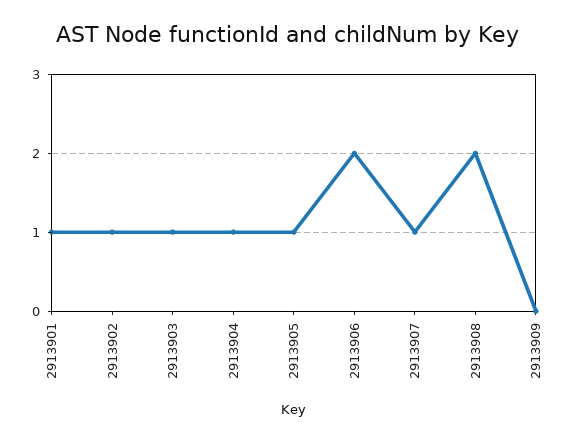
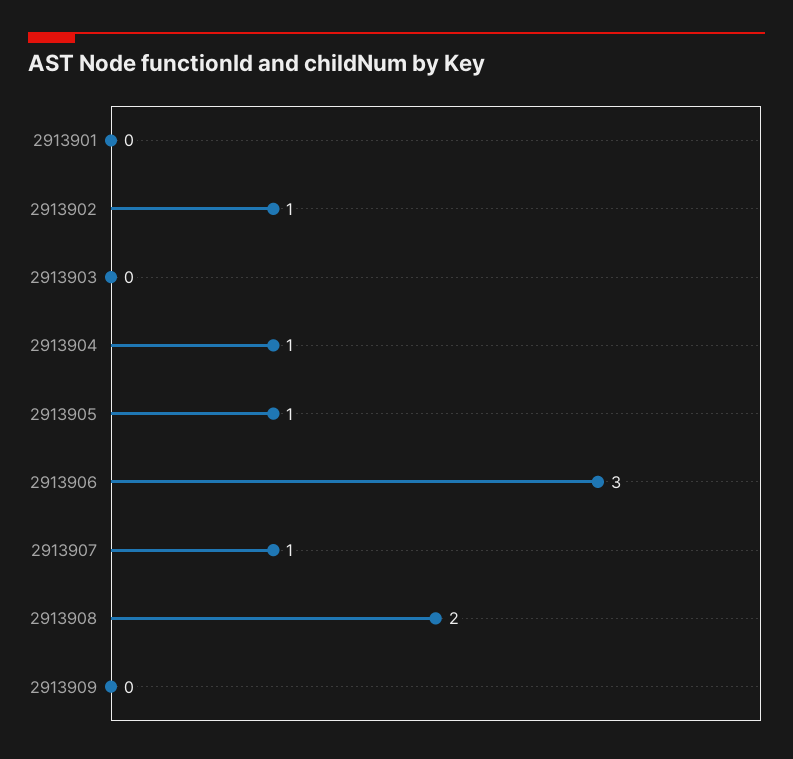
  {
-   "2913901": 1,
+   "2913901": 0,
    "2913902": 1,
-   "2913903": 1,
+   "2913903": 0,
    "2913904": 1,
    "2913905": 1,
-   "2913906": 2,
+   "2913906": 3,
    "2913907": 1,
    "2913908": 2,
    "2913909": 0
  }

